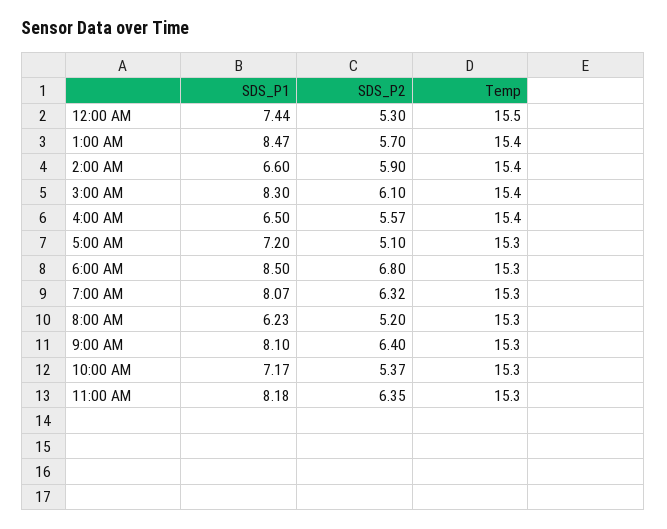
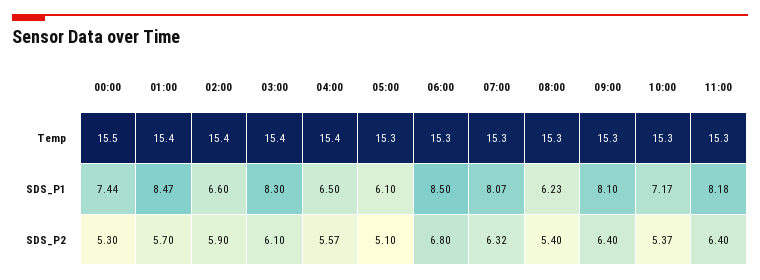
  {
    "SDS_P1": {
      "12:00 AM": 7.44,
      "1:00 AM": 8.47,
      "2:00 AM": 6.6,
      "3:00 AM": 8.3,
      "4:00 AM": 6.5,
-     "5:00 AM": 7.2,
+     "5:00 AM": 6.1,
      "6:00 AM": 8.5,
      "7:00 AM": 8.07,
      "8:00 AM": 6.23,
      "9:00 AM": 8.1,
      "10:00 AM": 7.17,
      "11:00 AM": 8.18
    },
    "SDS_P2": {
      "12:00 AM": 5.3,
      "1:00 AM": 5.7,
      "2:00 AM": 5.9,
      "3:00 AM": 6.1,
      "4:00 AM": 5.57,
      "5:00 AM": 5.1,
      "6:00 AM": 6.8,
      "7:00 AM": 6.32,
-     "8:00 AM": 5.2,
+     "8:00 AM": 5.4,
      "9:00 AM": 6.4,
      "10:00 AM": 5.37,
-     "11:00 AM": 6.35
+     "11:00 AM": 6.4
    },
    "Temp": {
      "12:00 AM": 15.5,
      "1:00 AM": 15.4,
      "2:00 AM": 15.4,
      "3:00 AM": 15.4,
      "4:00 AM": 15.4,
      "5:00 AM": 15.3,
      "6:00 AM": 15.3,
      "7:00 AM": 15.3,
      "8:00 AM": 15.3,
      "9:00 AM": 15.3,
      "10:00 AM": 15.3,
      "11:00 AM": 15.3
    }
  }

